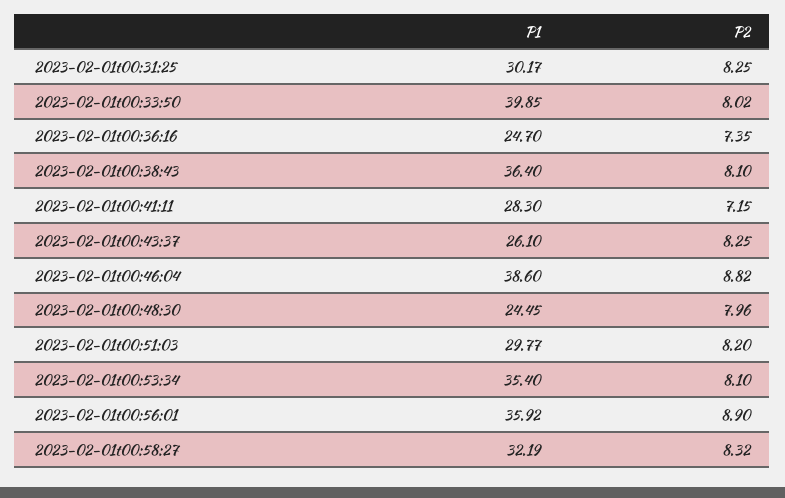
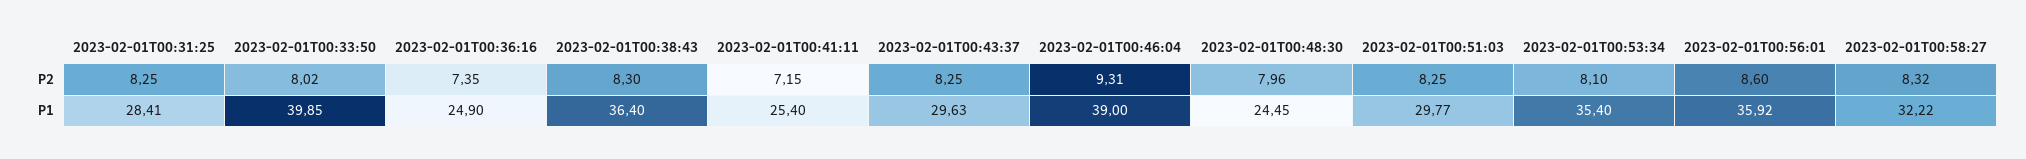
  {
    "P1": {
-     "2023-02-01t00:31:25": 30.17,
+     "2023-02-01t00:31:25": 28.41,
      "2023-02-01t00:33:50": 39.85,
-     "2023-02-01t00:36:16": 24.7,
+     "2023-02-01t00:36:16": 24.9,
      "2023-02-01t00:38:43": 36.4,
-     "2023-02-01t00:41:11": 28.3,
+     "2023-02-01t00:41:11": 25.4,
-     "2023-02-01t00:43:37": 26.1,
+     "2023-02-01t00:43:37": 29.63,
-     "2023-02-01t00:46:04": 38.6,
+     "2023-02-01t00:46:04": 39,
      "2023-02-01t00:48:30": 24.45,
      "2023-02-01t00:51:03": 29.77,
      "2023-02-01t00:53:34": 35.4,
      "2023-02-01t00:56:01": 35.92,
-     "2023-02-01t00:58:27": 32.19
+     "2023-02-01t00:58:27": 32.22
    },
    "P2": {
      "2023-02-01t00:31:25": 8.25,
      "2023-02-01t00:33:50": 8.02,
      "2023-02-01t00:36:16": 7.35,
-     "2023-02-01t00:38:43": 8.1,
+     "2023-02-01t00:38:43": 8.3,
      "2023-02-01t00:41:11": 7.15,
      "2023-02-01t00:43:37": 8.25,
-     "2023-02-01t00:46:04": 8.82,
+     "2023-02-01t00:46:04": 9.31,
      "2023-02-01t00:48:30": 7.96,
-     "2023-02-01t00:51:03": 8.2,
+     "2023-02-01t00:51:03": 8.25,
      "2023-02-01t00:53:34": 8.1,
-     "2023-02-01t00:56:01": 8.9,
+     "2023-02-01t00:56:01": 8.6,
      "2023-02-01t00:58:27": 8.32
    }
  }

